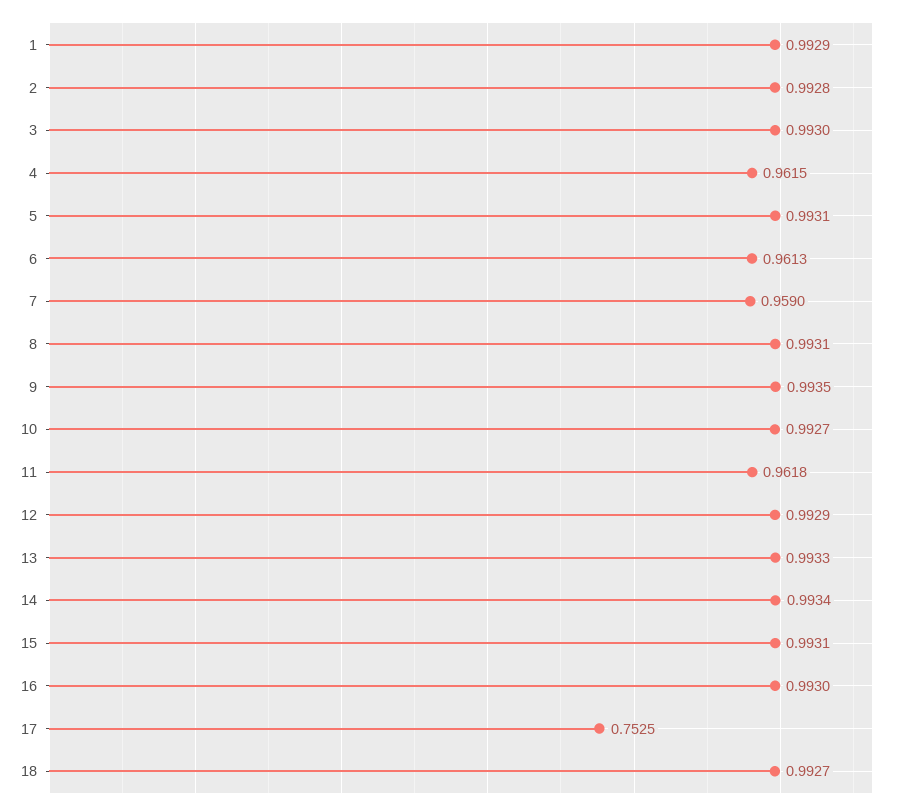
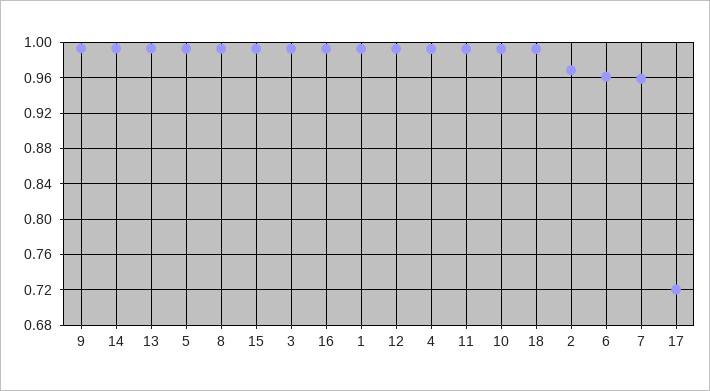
  {
    "1": 0.9929,
-   "2": 0.9928,
+   "2": 0.97,
    "3": 0.993,
-   "4": 0.9615,
+   "4": 0.99,
    "5": 0.9931,
    "6": 0.9613,
    "7": 0.959,
    "8": 0.9931,
    "9": 0.9935,
    "10": 0.9927,
-   "11": 0.9618,
+   "11": 0.99,
    "12": 0.9929,
    "13": 0.9933,
    "14": 0.9934,
    "15": 0.9931,
    "16": 0.993,
-   "17": 0.7525,
+   "17": 0.72,
    "18": 0.9927
  }

